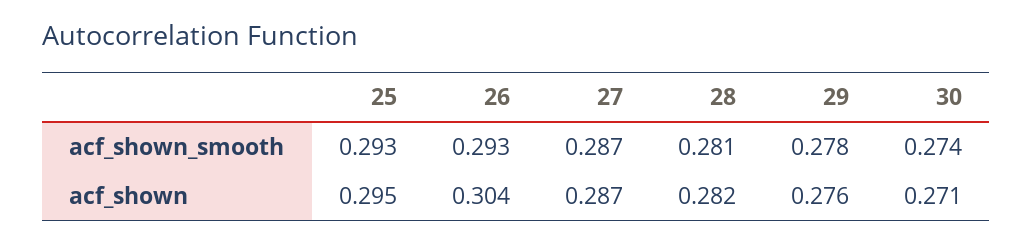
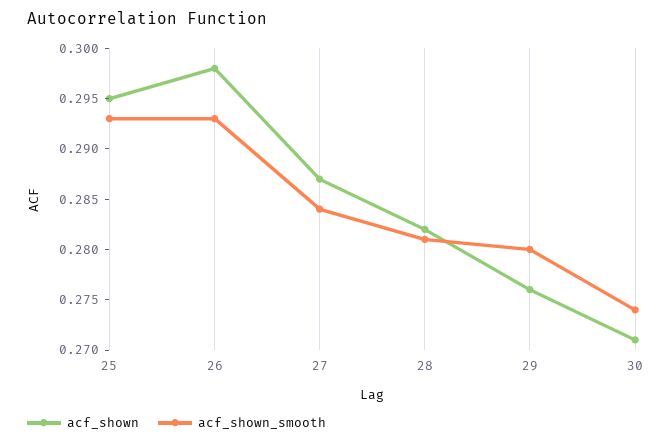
  {
    "acf_shown_smooth": {
      "25": 0.293,
      "26": 0.293,
-     "27": 0.287,
+     "27": 0.284,
      "28": 0.281,
-     "29": 0.278,
+     "29": 0.28,
      "30": 0.274
    },
    "acf_shown": {
      "25": 0.295,
-     "26": 0.304,
+     "26": 0.298,
      "27": 0.287,
      "28": 0.282,
      "29": 0.276,
      "30": 0.271
    }
  }

